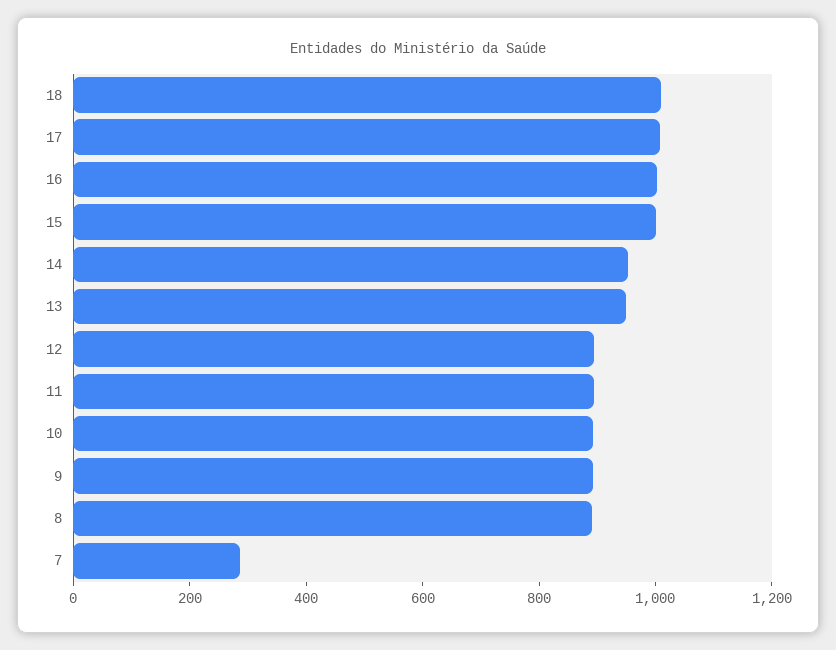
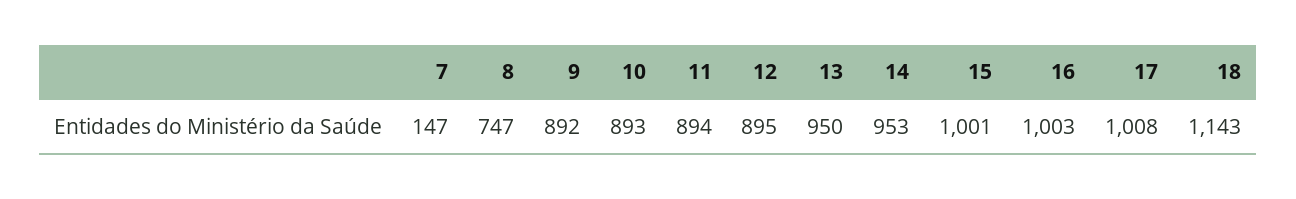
  {
-   "18": 1000,
+   "18": 1143,
    "17": 1008,
    "16": 1003,
    "15": 1001,
    "14": 953,
    "13": 950,
    "12": 895,
    "11": 894,
    "10": 893,
    "9": 892,
-   "8": 900,
+   "8": 747,
-   "7": 300
+   "7": 147
  }

